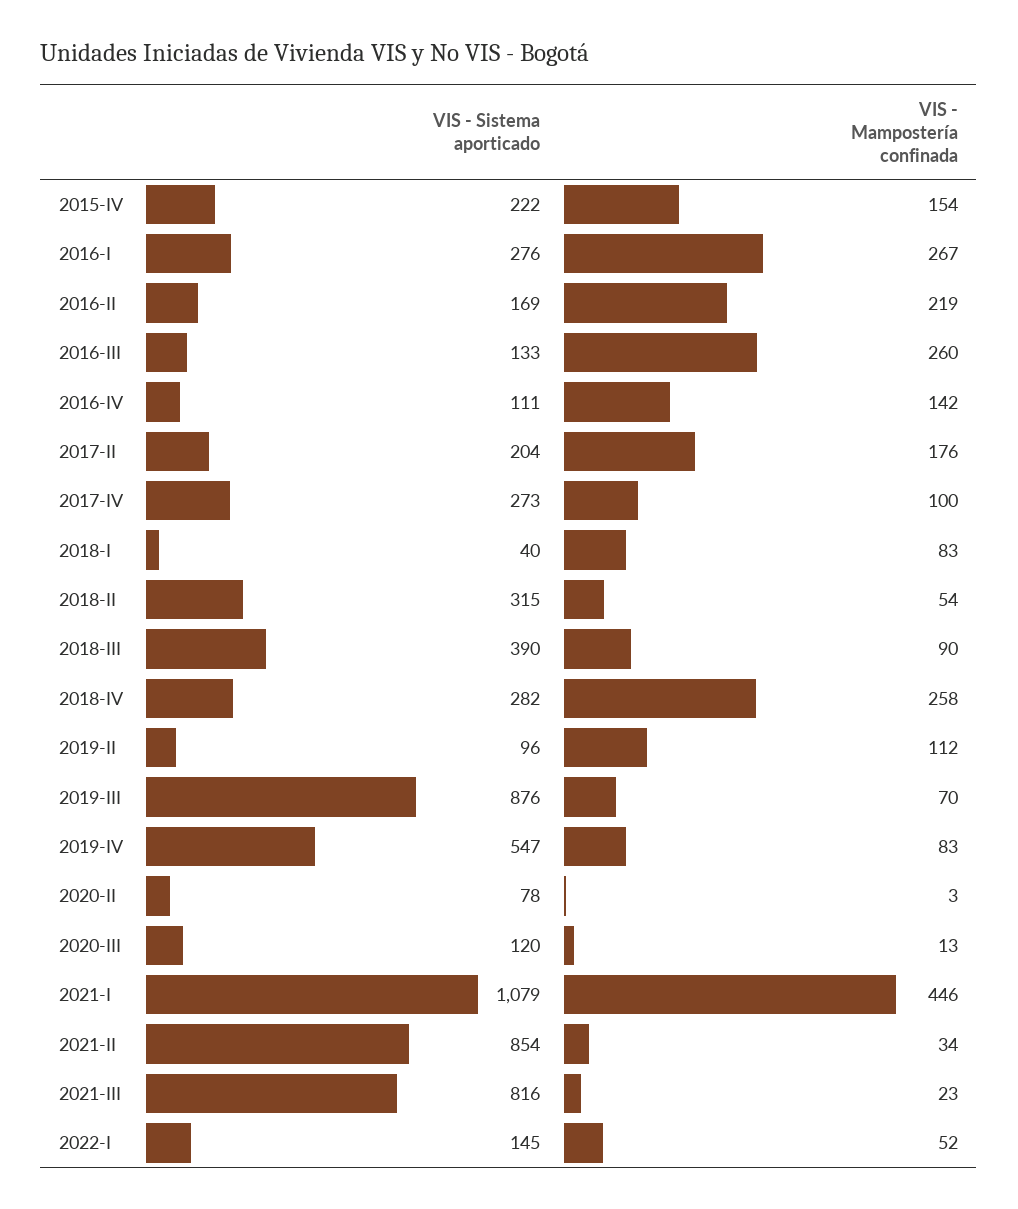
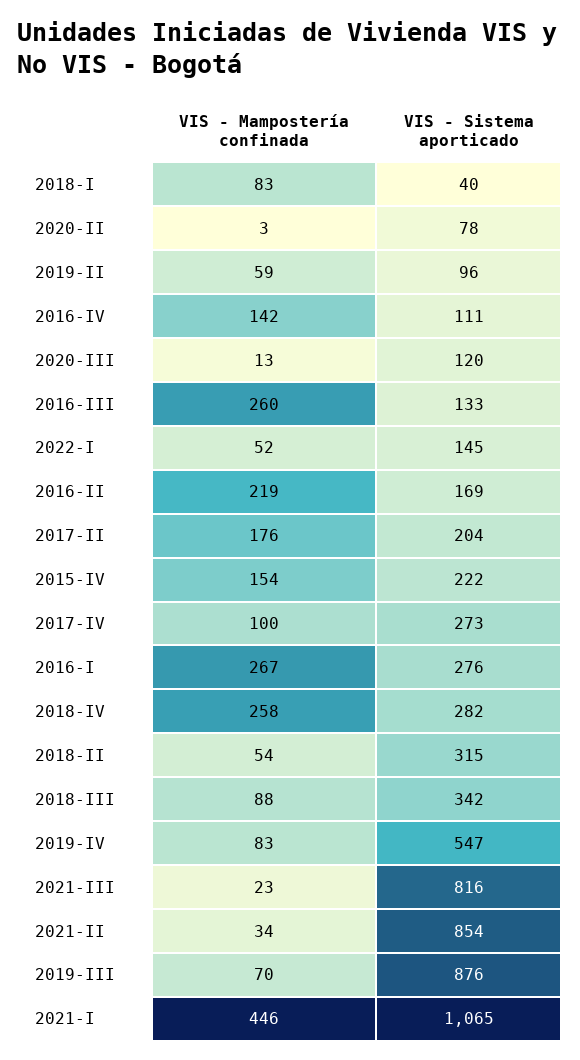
  {
    "VIS - Sistema aporticado": {
      "2015-IV": 222,
      "2016-I": 276,
      "2016-II": 169,
      "2016-III": 133,
      "2016-IV": 111,
      "2017-II": 204,
      "2017-IV": 273,
      "2018-I": 40,
      "2018-II": 315,
-     "2018-III": 390,
+     "2018-III": 342,
      "2018-IV": 282,
      "2019-II": 96,
      "2019-III": 876,
      "2019-IV": 547,
      "2020-II": 78,
      "2020-III": 120,
-     "2021-I": 1079,
+     "2021-I": 1065,
      "2021-II": 854,
      "2021-III": 816,
      "2022-I": 145
    },
    "VIS - Mampostería confinada": {
      "2015-IV": 154,
      "2016-I": 267,
      "2016-II": 219,
      "2016-III": 260,
      "2016-IV": 142,
      "2017-II": 176,
      "2017-IV": 100,
      "2018-I": 83,
      "2018-II": 54,
-     "2018-III": 90,
+     "2018-III": 88,
      "2018-IV": 258,
-     "2019-II": 112,
+     "2019-II": 59,
      "2019-III": 70,
      "2019-IV": 83,
      "2020-II": 3,
      "2020-III": 13,
      "2021-I": 446,
      "2021-II": 34,
      "2021-III": 23,
      "2022-I": 52
    }
  }

